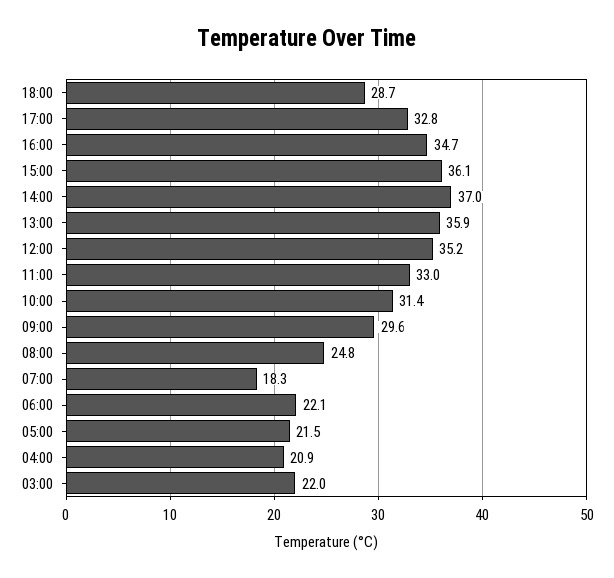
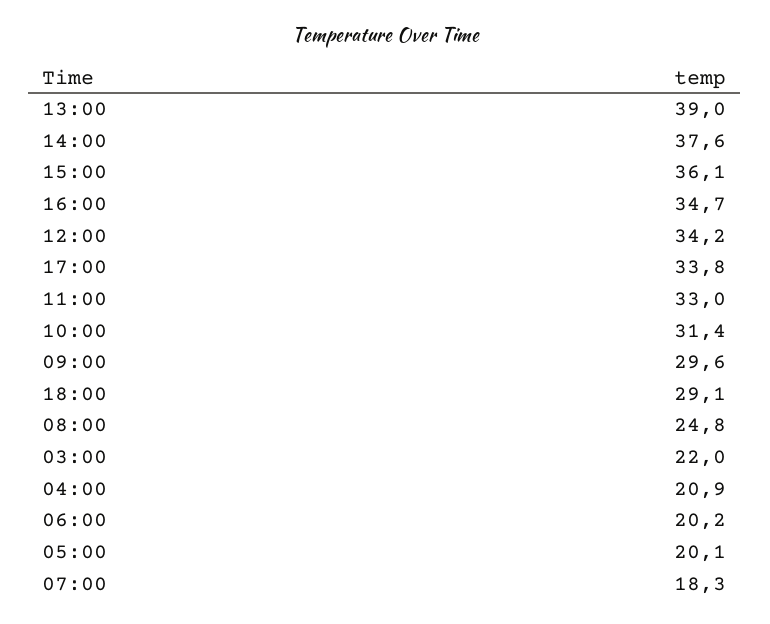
  {
-   "18:00": 28.7,
+   "18:00": 29.1,
-   "17:00": 32.8,
+   "17:00": 33.8,
    "16:00": 34.7,
    "15:00": 36.1,
-   "14:00": 37,
+   "14:00": 37.6,
-   "13:00": 35.9,
+   "13:00": 39,
-   "12:00": 35.2,
+   "12:00": 34.2,
    "11:00": 33,
    "10:00": 31.4,
    "09:00": 29.6,
    "08:00": 24.8,
    "07:00": 18.3,
-   "06:00": 22.1,
+   "06:00": 20.2,
-   "05:00": 21.5,
+   "05:00": 20.1,
    "04:00": 20.9,
    "03:00": 22
  }

